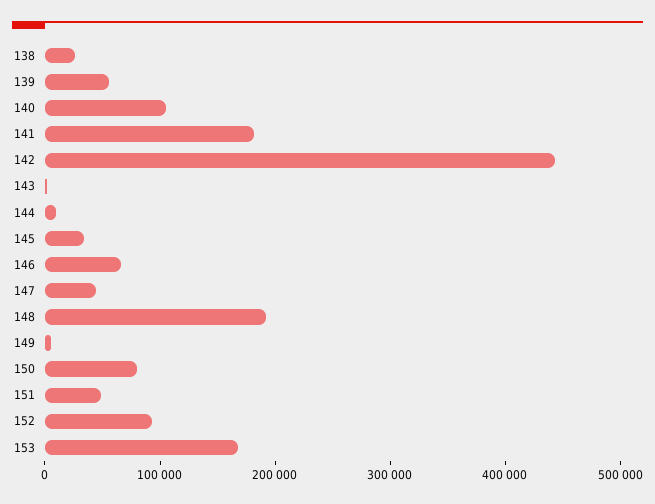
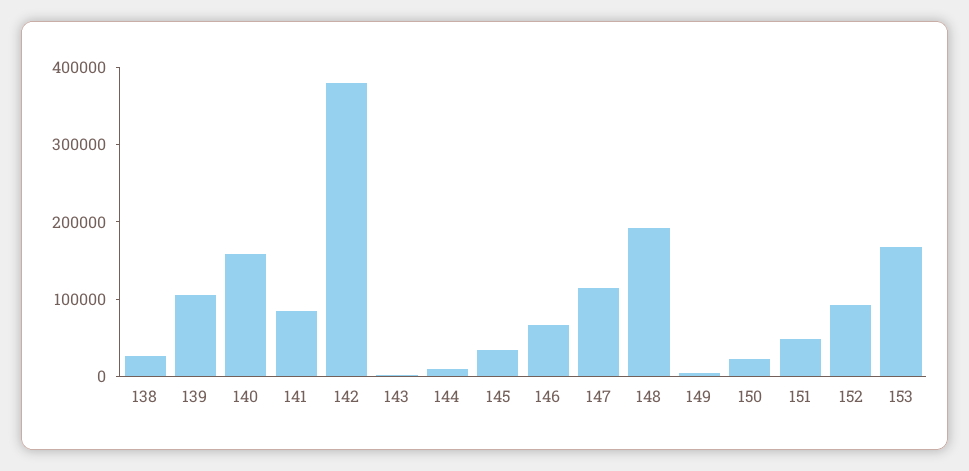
  {
    "138": 20000,
-   "139": 60000,
+   "139": 100000,
-   "140": 100000,
+   "140": 160000,
-   "141": 180000,
+   "141": 80000,
-   "142": 440000,
+   "142": 380000,
    "143": 0,
    "144": 20000,
    "145": 40000,
    "146": 60000,
-   "147": 40000,
+   "147": 120000,
    "148": 200000,
    "149": 0,
-   "150": 80000,
+   "150": 20000,
    "151": 40000,
    "152": 100000,
    "153": 160000
  }

